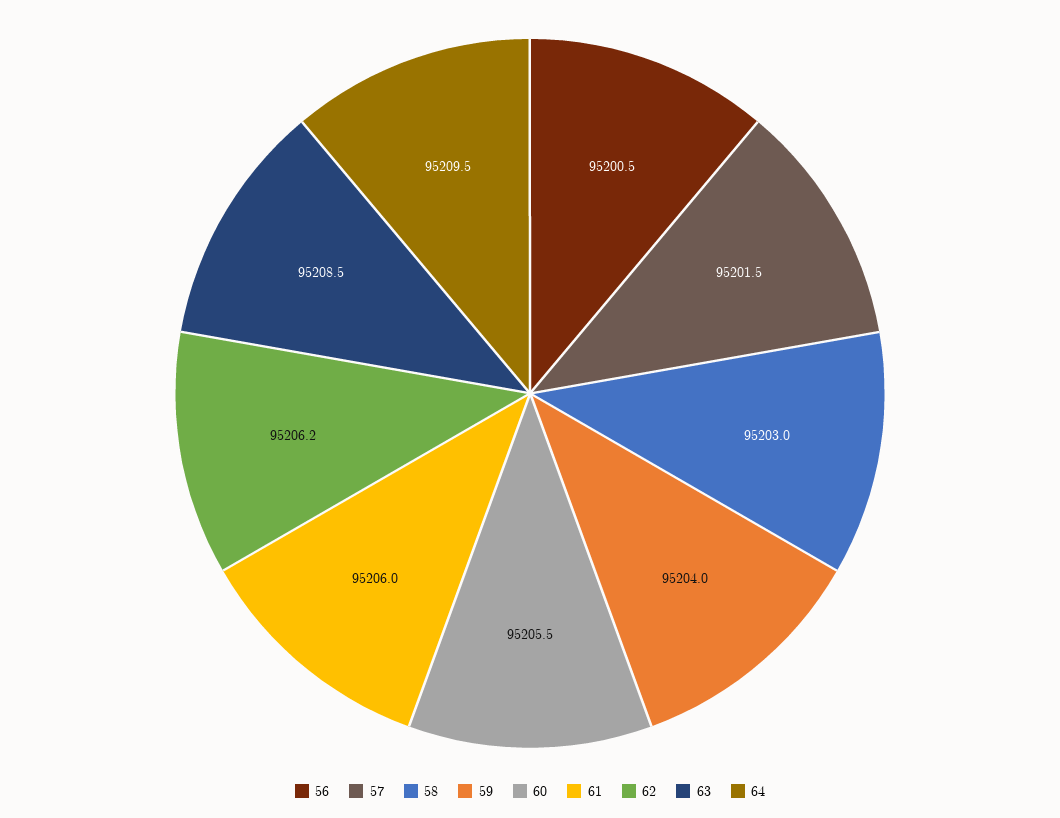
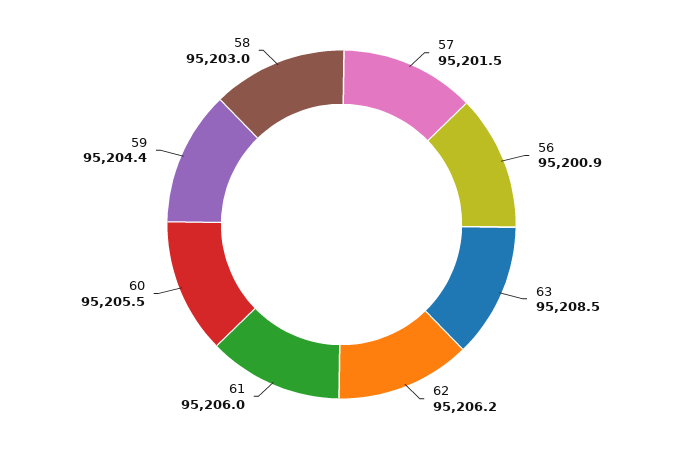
  {
-   "56": 95200.5,
+   "56": 95200.9,
    "57": 95201.5,
    "58": 95203,
-   "59": 95204,
+   "59": 95204.4,
    "60": 95205.5,
    "61": 95206,
    "62": 95206.2,
-   "63": 95208.5,
+   "63": 95208.5
-   "64": 95209.5
  }

